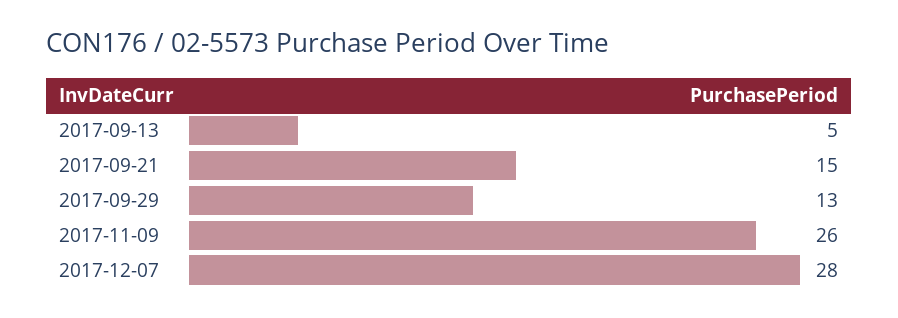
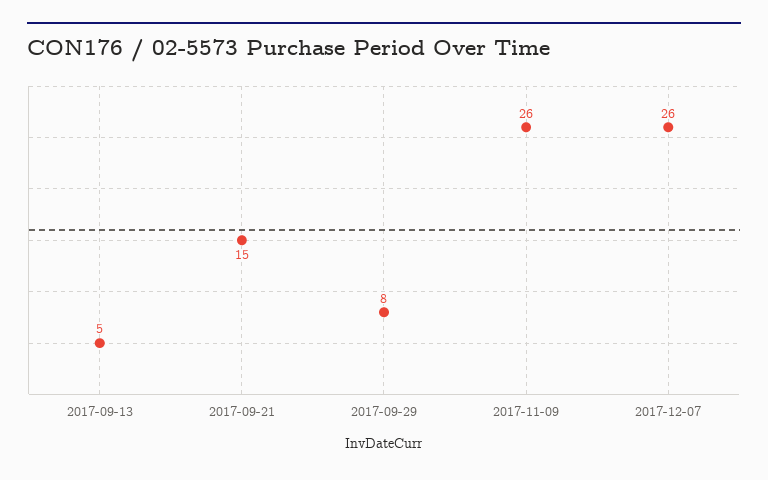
  {
    "2017-09-13": 5,
    "2017-09-21": 15,
-   "2017-09-29": 13,
+   "2017-09-29": 8,
    "2017-11-09": 26,
-   "2017-12-07": 28
+   "2017-12-07": 26
  }

